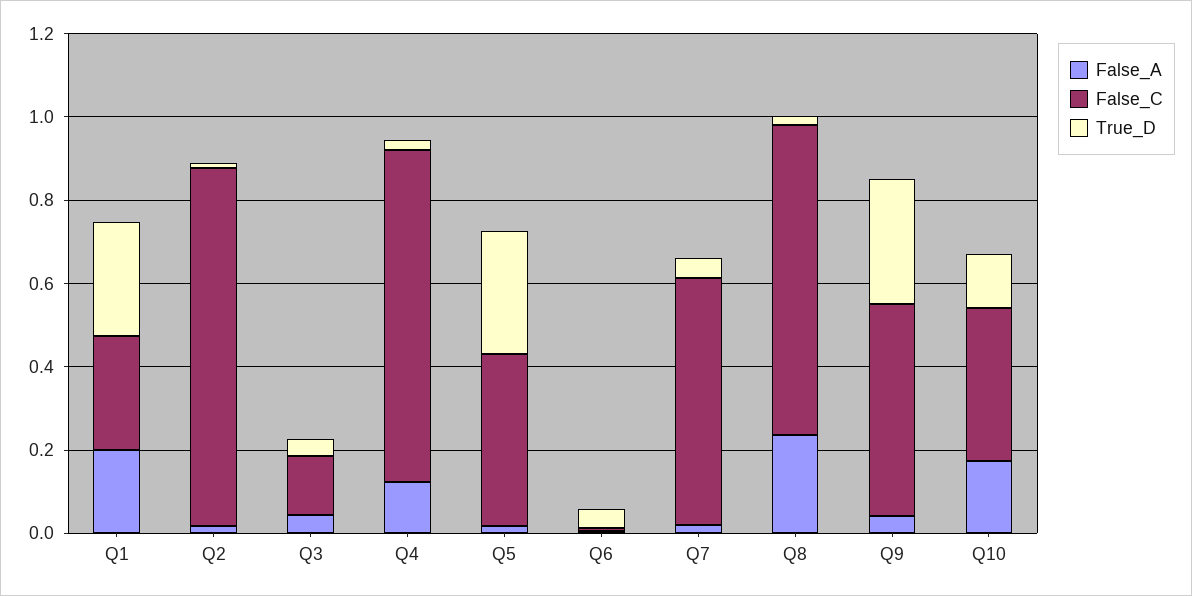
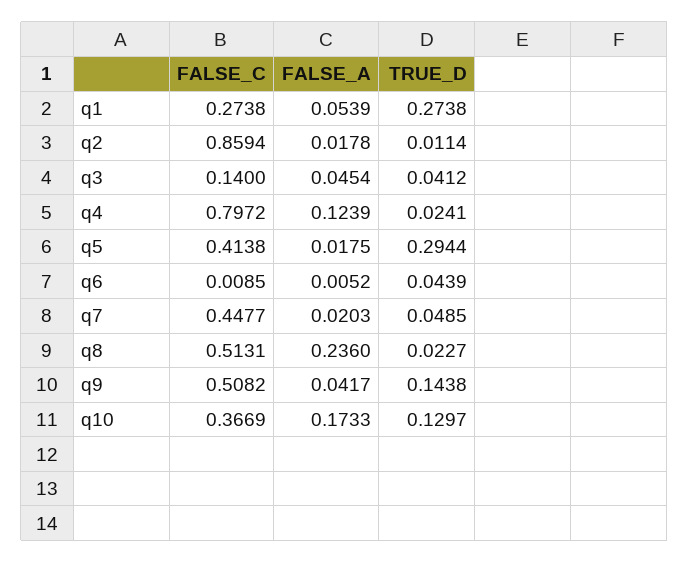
  {
    "False_A": {
-     "Q1": 0.2,
+     "Q1": 0.0539,
      "Q2": 0.0178,
      "Q3": 0.0454,
      "Q4": 0.1239,
      "Q5": 0.0175,
      "Q6": 0.0052,
      "Q7": 0.0203,
      "Q8": 0.236,
      "Q9": 0.0417,
      "Q10": 0.1733
    },
    "False_C": {
      "Q1": 0.2738,
      "Q2": 0.8594,
      "Q3": 0.14,
      "Q4": 0.7972,
      "Q5": 0.4138,
      "Q6": 0.0085,
-     "Q7": 0.6,
+     "Q7": 0.4477,
-     "Q8": 0.75,
+     "Q8": 0.5131,
      "Q9": 0.5082,
      "Q10": 0.3669
    },
    "True_D": {
      "Q1": 0.2738,
      "Q2": 0.0114,
      "Q3": 0.0412,
      "Q4": 0.0241,
      "Q5": 0.2944,
      "Q6": 0.0439,
      "Q7": 0.0485,
      "Q8": 0.0227,
-     "Q9": 0.3,
+     "Q9": 0.1438,
      "Q10": 0.1297
    }
  }

